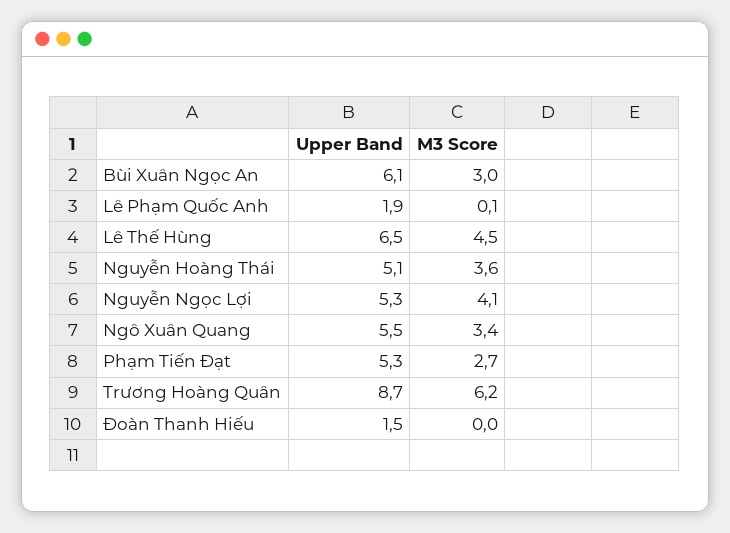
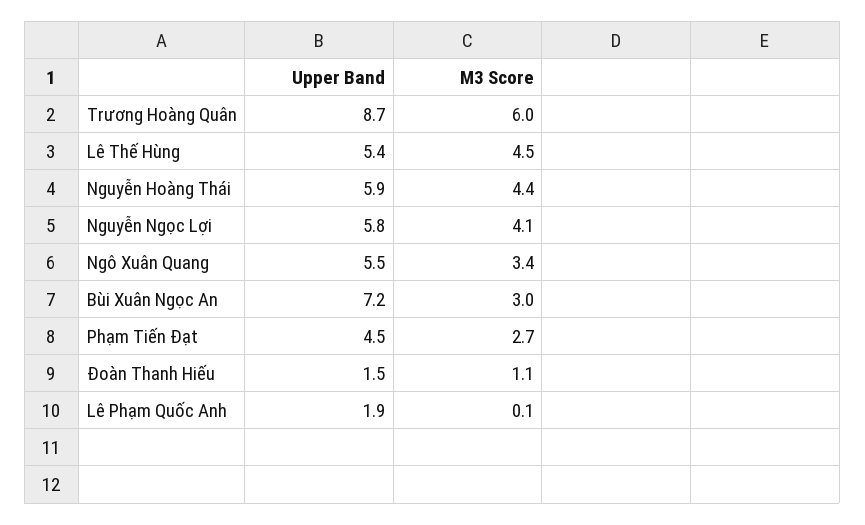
  {
    "Upper Band": {
-     "Bùi Xuân Ngọc An": 6.1,
+     "Bùi Xuân Ngọc An": 7.2,
      "Lê Phạm Quốc Anh": 1.9,
-     "Lê Thế Hùng": 6.5,
+     "Lê Thế Hùng": 5.4,
-     "Nguyễn Hoàng Thái": 5.1,
+     "Nguyễn Hoàng Thái": 5.9,
-     "Nguyễn Ngọc Lợi": 5.3,
+     "Nguyễn Ngọc Lợi": 5.8,
      "Ngô Xuân Quang": 5.5,
-     "Phạm Tiến Đạt": 5.3,
+     "Phạm Tiến Đạt": 4.5,
      "Trương Hoàng Quân": 8.7,
      "Đoàn Thanh Hiếu": 1.5
    },
    "M3 Score": {
      "Bùi Xuân Ngọc An": 3,
      "Lê Phạm Quốc Anh": 0.1,
      "Lê Thế Hùng": 4.5,
-     "Nguyễn Hoàng Thái": 3.6,
+     "Nguyễn Hoàng Thái": 4.4,
      "Nguyễn Ngọc Lợi": 4.1,
      "Ngô Xuân Quang": 3.4,
      "Phạm Tiến Đạt": 2.7,
-     "Trương Hoàng Quân": 6.2,
+     "Trương Hoàng Quân": 6,
-     "Đoàn Thanh Hiếu": 0
+     "Đoàn Thanh Hiếu": 1.1
    }
  }

